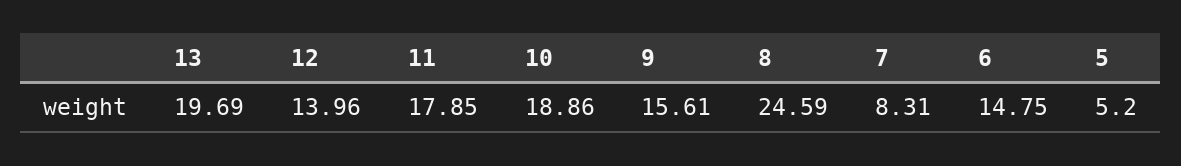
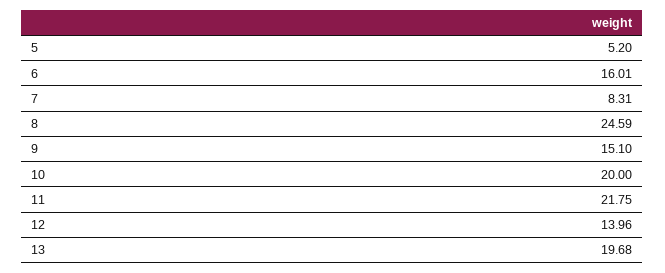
  {
-   "13": 19.69,
+   "13": 19.68,
    "12": 13.96,
-   "11": 17.85,
+   "11": 21.75,
-   "10": 18.86,
+   "10": 20,
-   "9": 15.61,
+   "9": 15.1,
    "8": 24.59,
    "7": 8.31,
-   "6": 14.75,
+   "6": 16.01,
    "5": 5.2
  }

